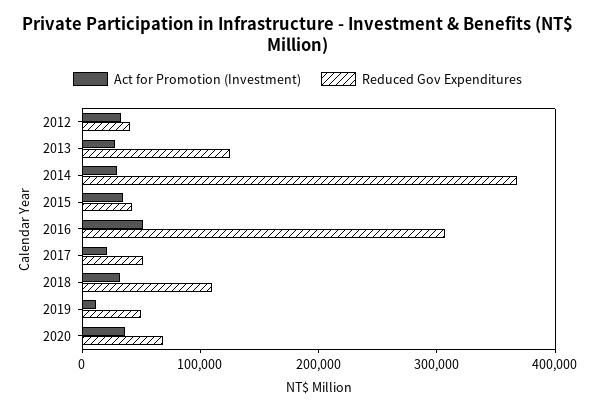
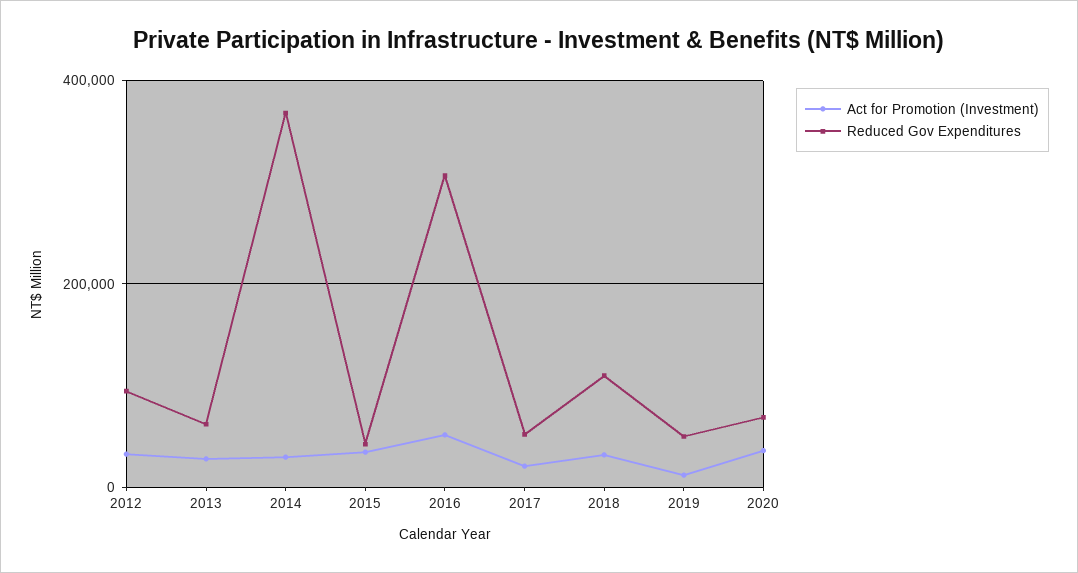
  {
    "Act for Promotion (Investment)": {
      "2012": 40000,
      "2013": 20000,
      "2014": 20000,
      "2015": 40000,
      "2016": 60000,
      "2017": 20000,
      "2018": 40000,
      "2019": 20000,
      "2020": 40000
    },
    "Reduced Gov Expenditures": {
-     "2012": 40000,
+     "2012": 100000,
-     "2013": 120000,
+     "2013": 60000,
      "2014": 360000,
      "2015": 40000,
      "2016": 300000,
      "2017": 60000,
      "2018": 100000,
      "2019": 40000,
      "2020": 60000
    }
  }

